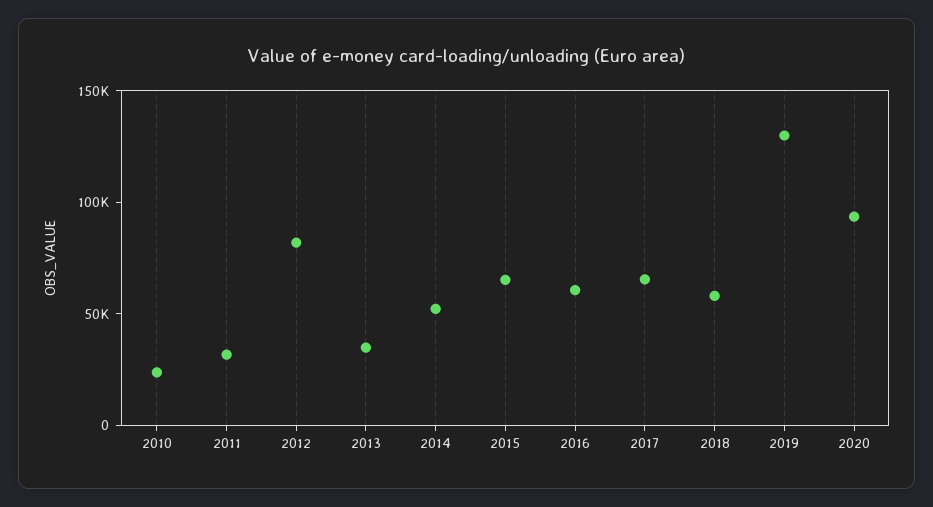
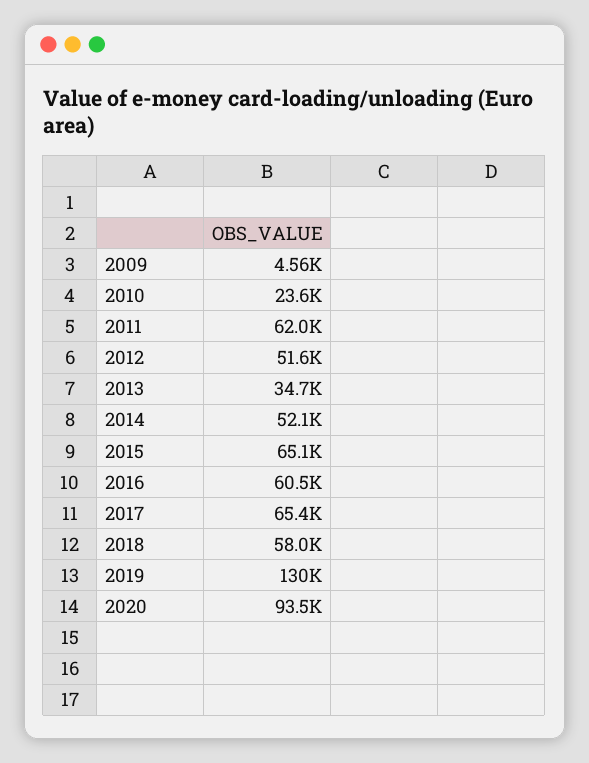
  {
    "2010": 23600,
-   "2011": 30000,
+   "2011": 62000,
-   "2012": 80000,
+   "2012": 51600,
    "2013": 34700,
    "2014": 52100,
    "2015": 65100,
    "2016": 60500,
    "2017": 65400,
    "2018": 58000,
    "2019": 130000,
-   "2020": 93500
+   "2020": 93500,
+   "2009": 4560
  }

